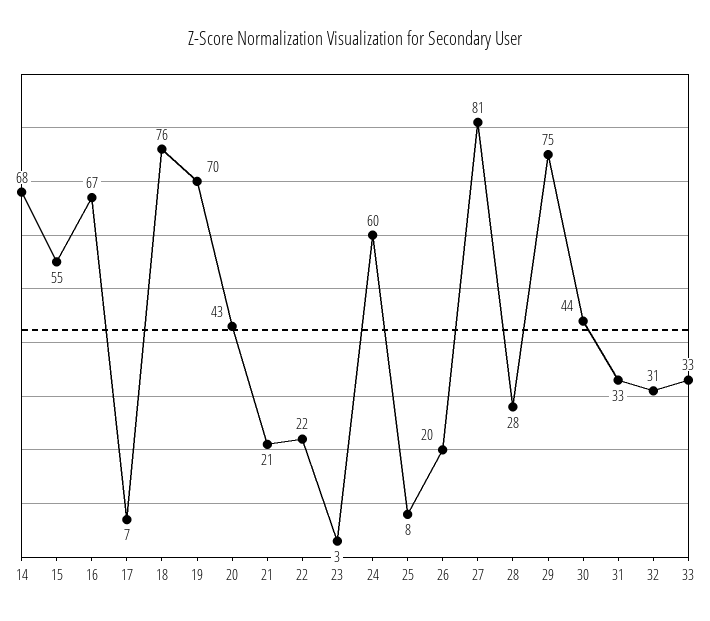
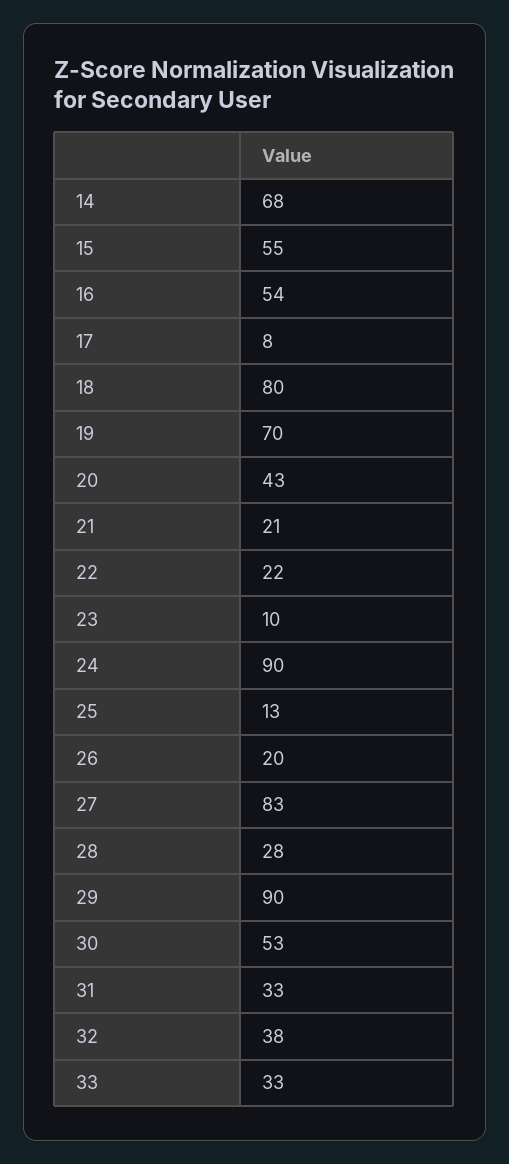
  {
    "14": 68,
    "15": 55,
-   "16": 67,
+   "16": 54,
-   "17": 7,
+   "17": 8,
-   "18": 76,
+   "18": 80,
    "19": 70,
    "20": 43,
    "21": 21,
    "22": 22,
-   "23": 3,
+   "23": 10,
-   "24": 60,
+   "24": 90,
-   "25": 8,
+   "25": 13,
    "26": 20,
-   "27": 81,
+   "27": 83,
    "28": 28,
-   "29": 75,
+   "29": 90,
-   "30": 44,
+   "30": 53,
    "31": 33,
-   "32": 31,
+   "32": 38,
    "33": 33
  }

